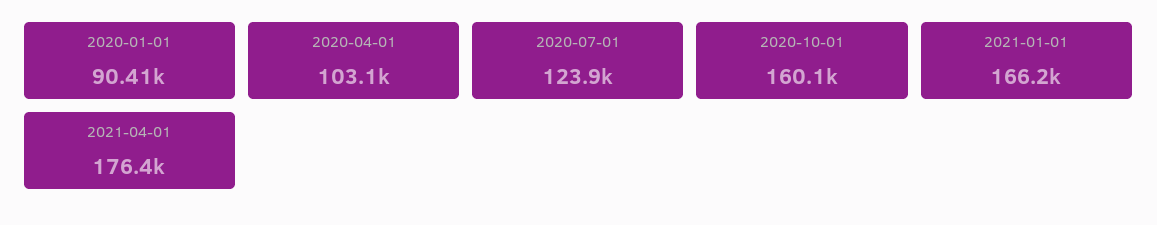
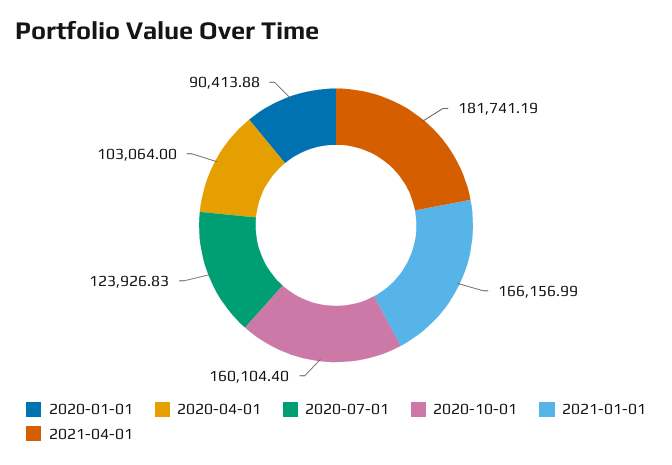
  {
    "2020-01-01": 90413.88,
    "2020-04-01": 103064,
    "2020-07-01": 123926.83,
    "2020-10-01": 160104.4,
    "2021-01-01": 166156.99,
-   "2021-04-01": 176400
+   "2021-04-01": 181741.19
  }

